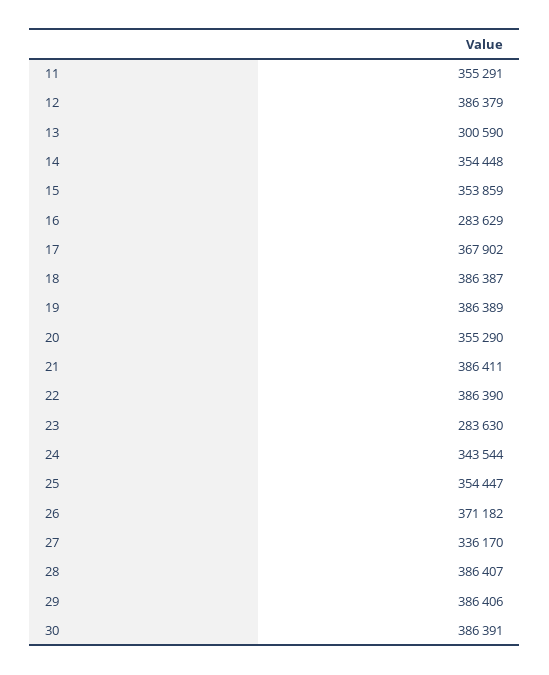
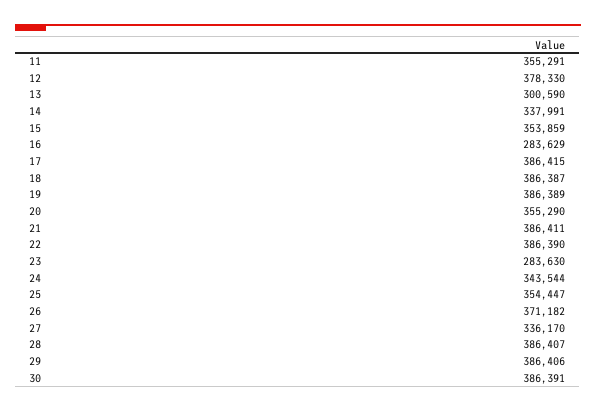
  {
    "11": 355291,
-   "12": 386379,
+   "12": 378330,
    "13": 300590,
-   "14": 354448,
+   "14": 337991,
    "15": 353859,
    "16": 283629,
-   "17": 367902,
+   "17": 386415,
    "18": 386387,
    "19": 386389,
    "20": 355290,
    "21": 386411,
    "22": 386390,
    "23": 283630,
    "24": 343544,
    "25": 354447,
    "26": 371182,
    "27": 336170,
    "28": 386407,
    "29": 386406,
    "30": 386391
  }

